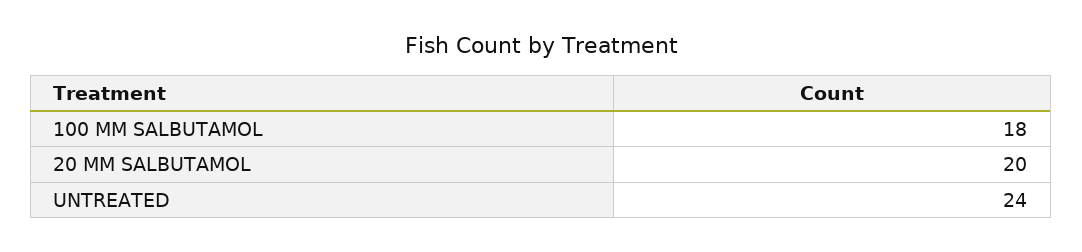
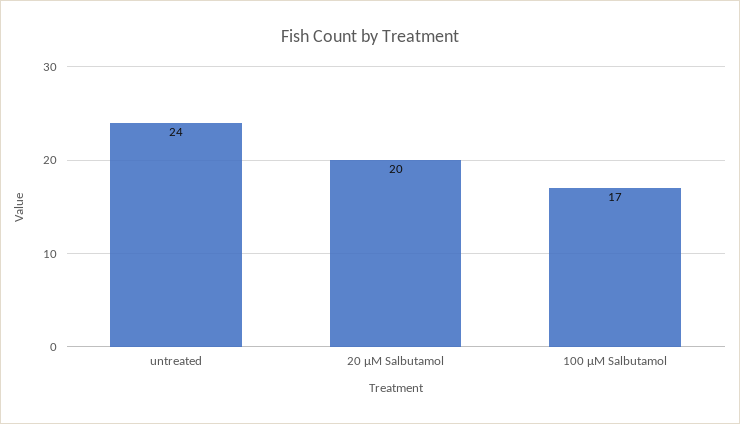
  {
-   "100 ΜM SALBUTAMOL": 18,
+   "100 ΜM SALBUTAMOL": 17,
    "20 ΜM SALBUTAMOL": 20,
    "UNTREATED": 24
  }

